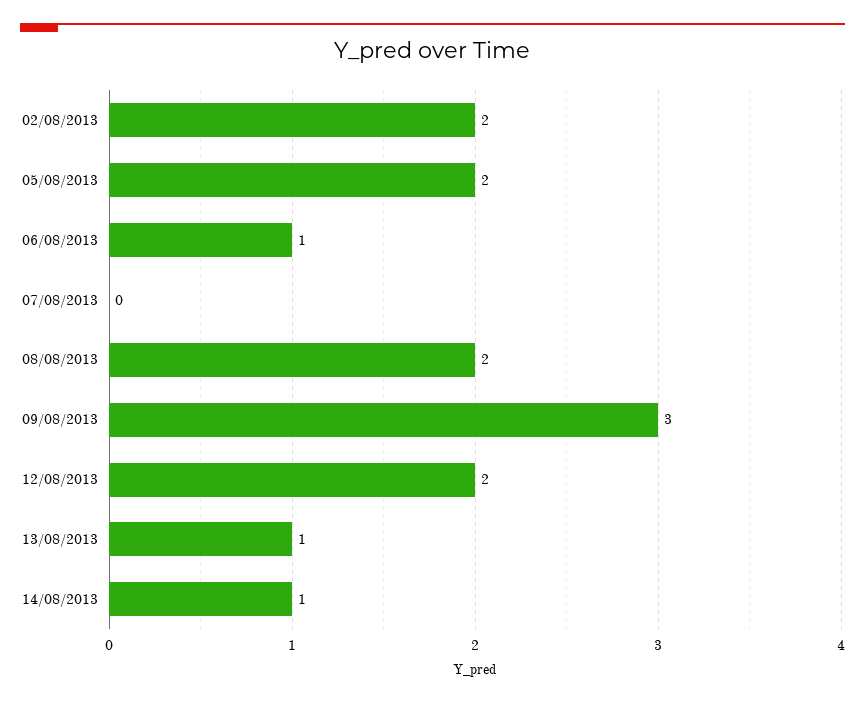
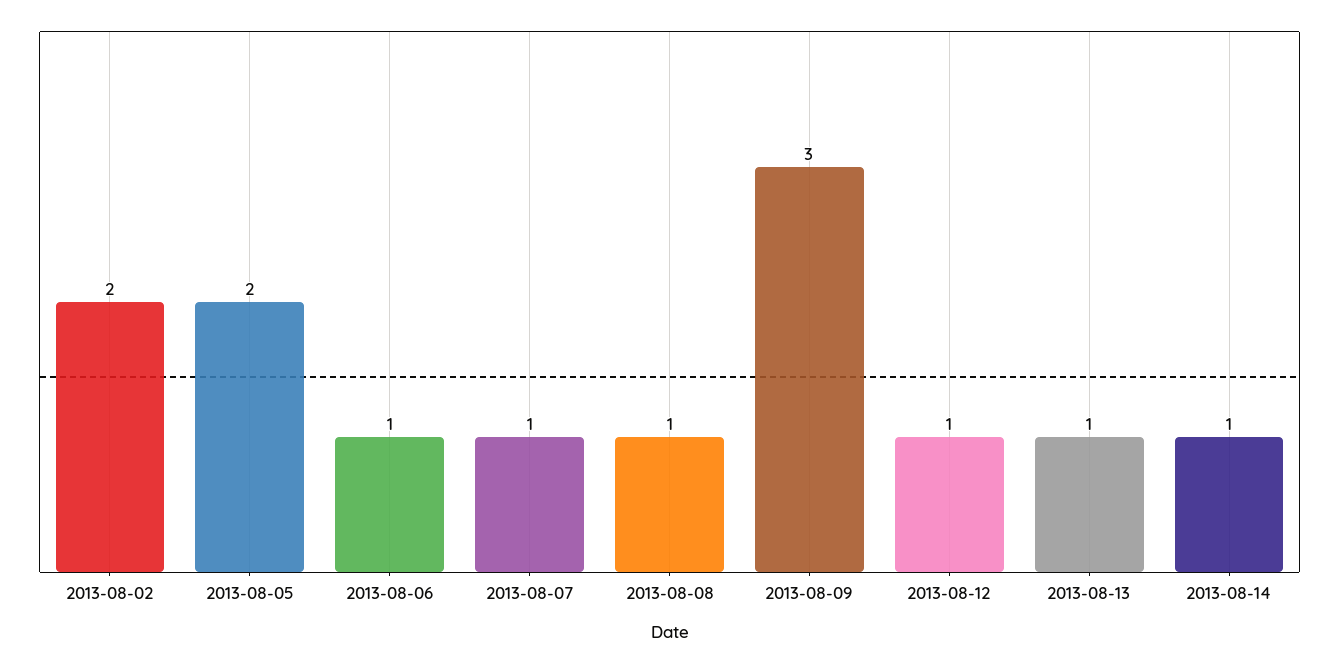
  {
    "02/08/2013": 2,
    "05/08/2013": 2,
    "06/08/2013": 1,
-   "07/08/2013": 0,
+   "07/08/2013": 1,
-   "08/08/2013": 2,
+   "08/08/2013": 1,
    "09/08/2013": 3,
-   "12/08/2013": 2,
+   "12/08/2013": 1,
    "13/08/2013": 1,
    "14/08/2013": 1
  }

